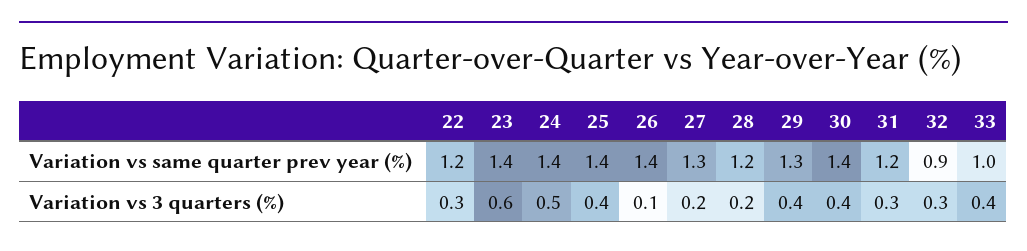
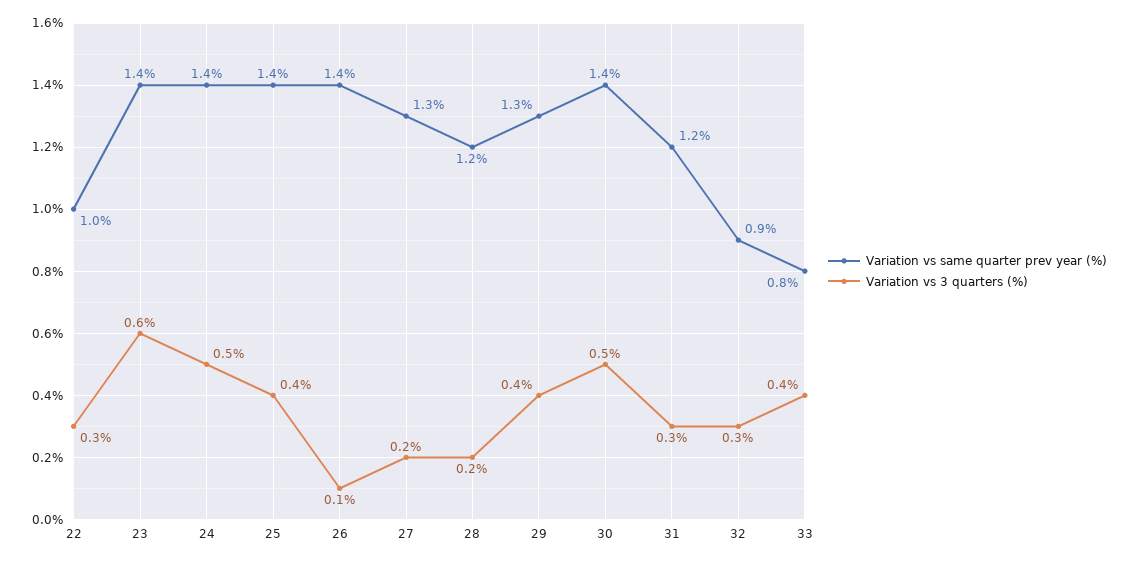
  {
    "Variation vs same quarter prev year (%)": {
-     "22": 1.2,
+     "22": 1,
      "23": 1.4,
      "24": 1.4,
      "25": 1.4,
      "26": 1.4,
      "27": 1.3,
      "28": 1.2,
      "29": 1.3,
      "30": 1.4,
      "31": 1.2,
      "32": 0.9,
-     "33": 1
+     "33": 0.8
    },
    "Variation vs 3 quarters (%)": {
      "22": 0.3,
      "23": 0.6,
      "24": 0.5,
      "25": 0.4,
      "26": 0.1,
      "27": 0.2,
      "28": 0.2,
      "29": 0.4,
-     "30": 0.4,
+     "30": 0.5,
      "31": 0.3,
      "32": 0.3,
      "33": 0.4
    }
  }

